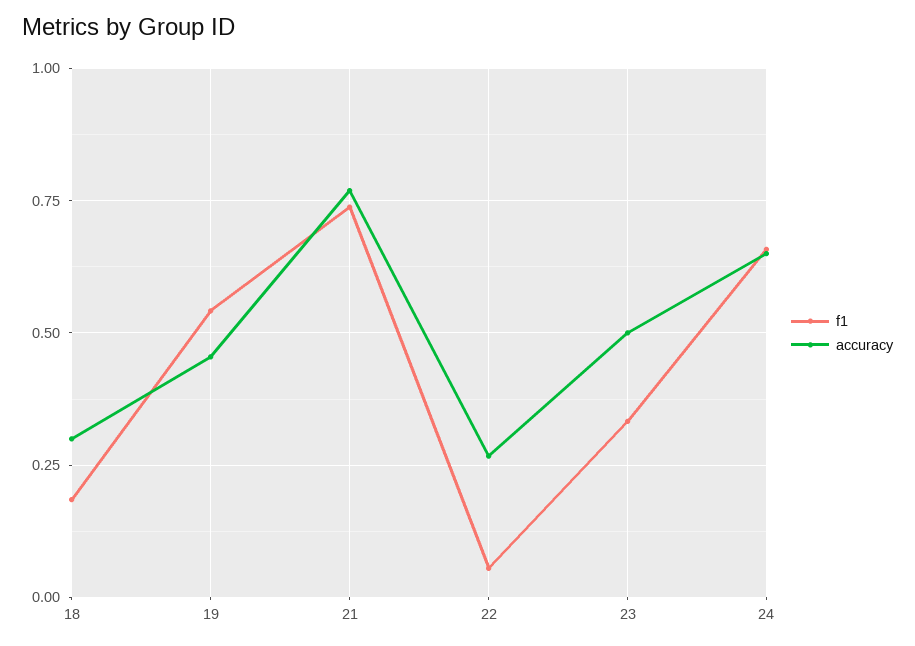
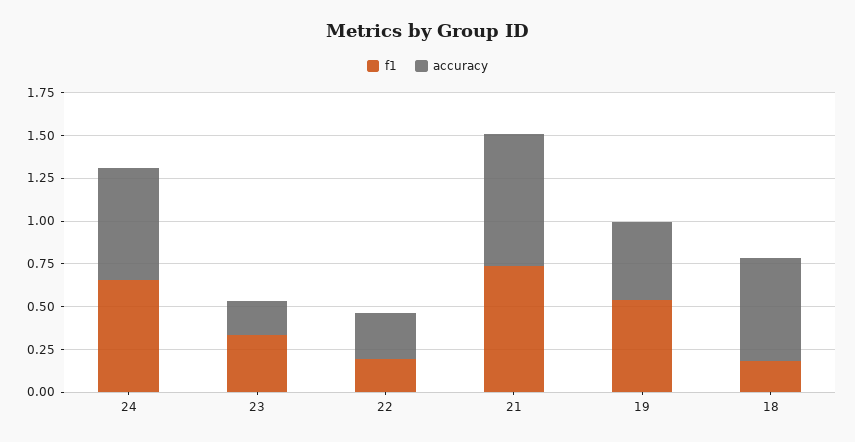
  {
    "f1": {
      "18": 0.175,
      "19": 0.55,
      "21": 0.75,
-     "22": 0.05,
+     "22": 0.2,
      "23": 0.325,
      "24": 0.65
    },
    "accuracy": {
-     "18": 0.3,
+     "18": 0.6,
      "19": 0.45,
      "21": 0.775,
      "22": 0.275,
-     "23": 0.5,
+     "23": 0.2,
      "24": 0.65
    }
  }

